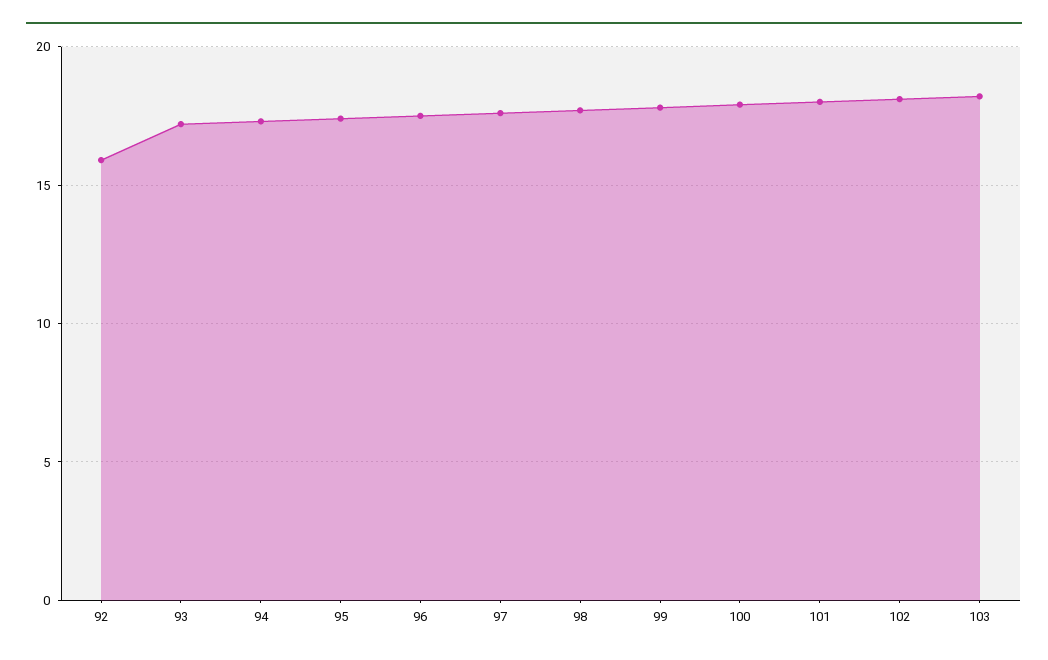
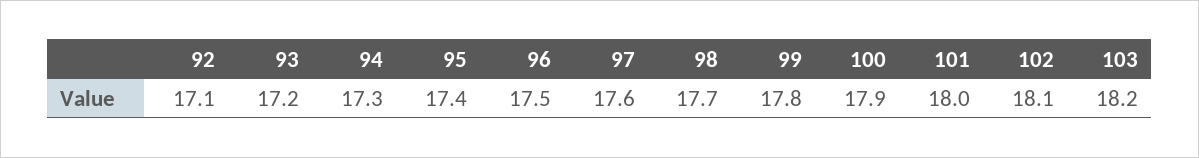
  {
-   "92": 16,
+   "92": 17.1,
    "93": 17.2,
    "94": 17.3,
    "95": 17.4,
    "96": 17.5,
    "97": 17.6,
    "98": 17.7,
    "99": 17.8,
    "100": 17.9,
    "101": 18,
    "102": 18.1,
    "103": 18.2
  }

